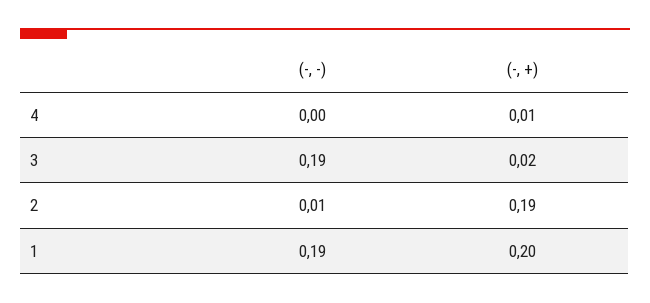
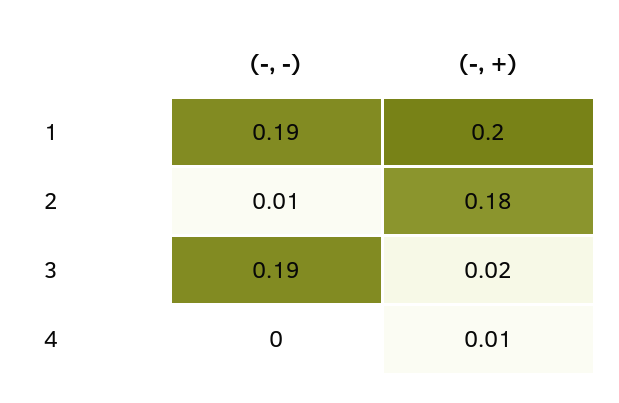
  {
    "(-, -)": {
      "4": 0,
      "3": 0.19,
      "2": 0.01,
      "1": 0.19
    },
    "(-, +)": {
      "4": 0.01,
      "3": 0.02,
-     "2": 0.19,
+     "2": 0.18,
      "1": 0.2
    }
  }

